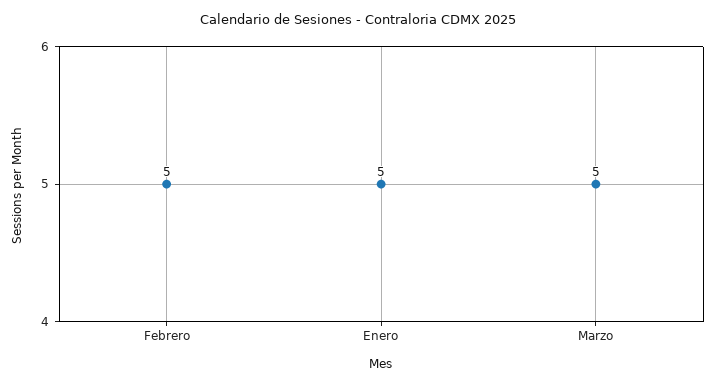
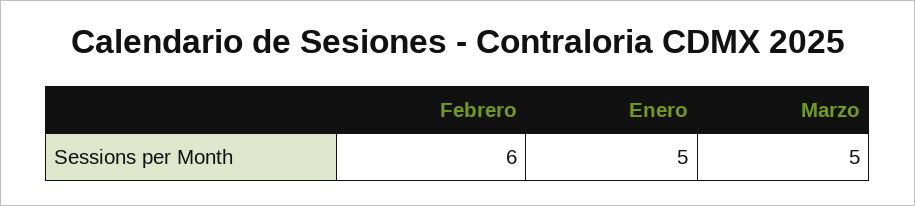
  {
-   "Febrero": 5,
+   "Febrero": 6,
    "Enero": 5,
    "Marzo": 5
  }

